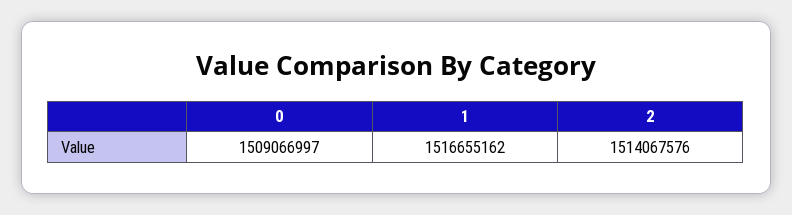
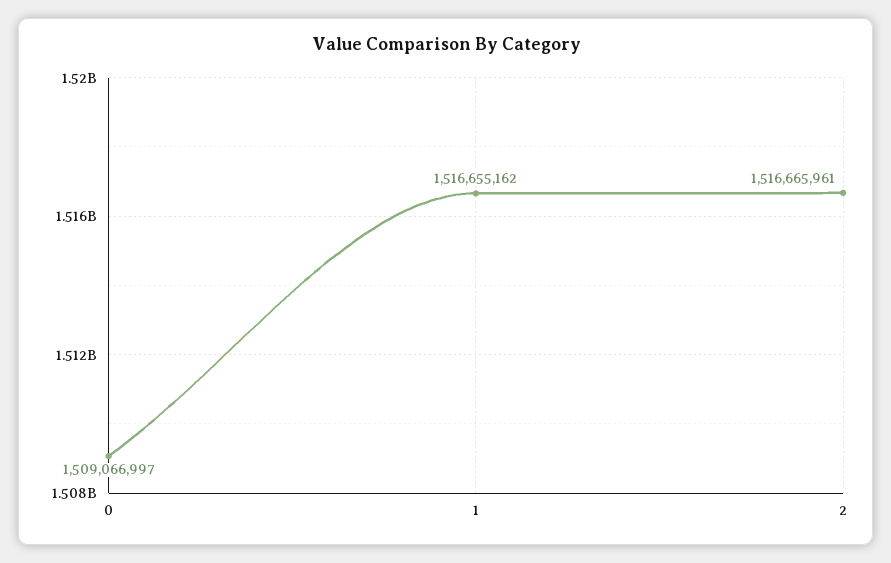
  {
    "0": 1509066997,
    "1": 1516655162,
-   "2": 1514067576
+   "2": 1516665961
  }

